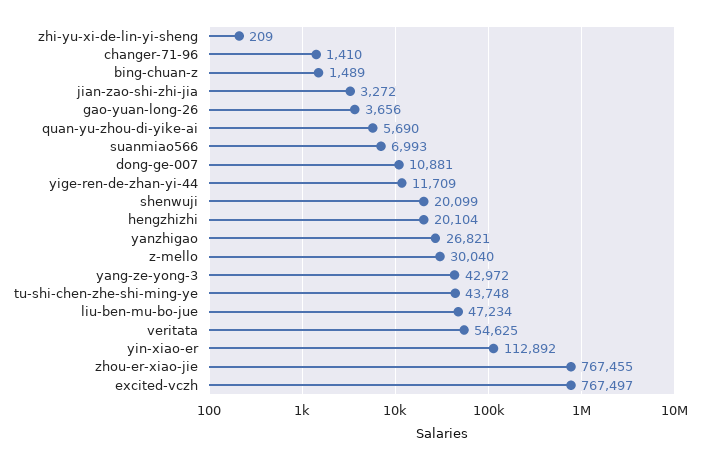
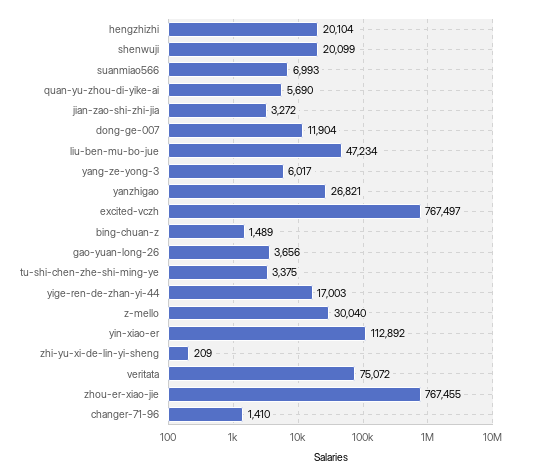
  {
    "zhi-yu-xi-de-lin-yi-sheng": 209,
    "changer-71-96": 1410,
    "bing-chuan-z": 1489,
    "jian-zao-shi-zhi-jia": 3272,
    "gao-yuan-long-26": 3656,
    "quan-yu-zhou-di-yike-ai": 5690,
    "suanmiao566": 6993,
-   "dong-ge-007": 10881,
+   "dong-ge-007": 11904,
-   "yige-ren-de-zhan-yi-44": 11709,
+   "yige-ren-de-zhan-yi-44": 17003,
    "shenwuji": 20099,
    "hengzhizhi": 20104,
    "yanzhigao": 26821,
    "z-mello": 30040,
-   "yang-ze-yong-3": 42972,
+   "yang-ze-yong-3": 6017,
-   "tu-shi-chen-zhe-shi-ming-ye": 43748,
+   "tu-shi-chen-zhe-shi-ming-ye": 3375,
    "liu-ben-mu-bo-jue": 47234,
-   "veritata": 54625,
+   "veritata": 75072,
    "yin-xiao-er": 112892,
    "zhou-er-xiao-jie": 767455,
    "excited-vczh": 767497
  }

